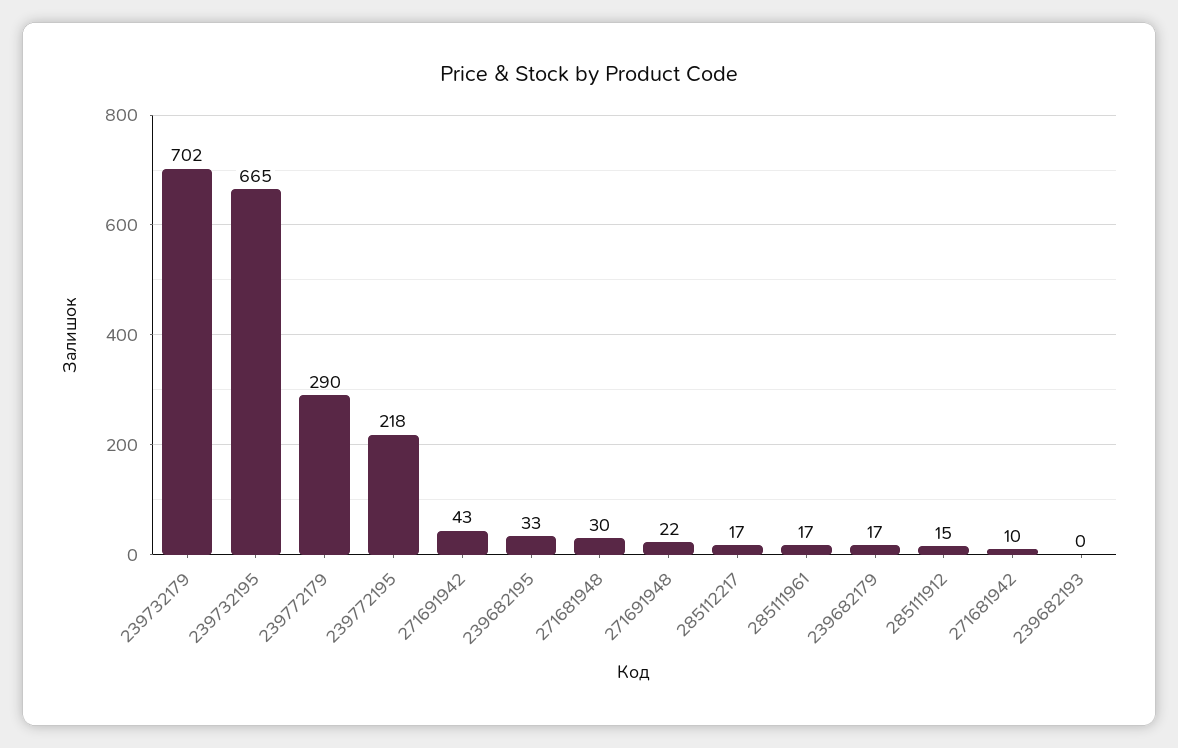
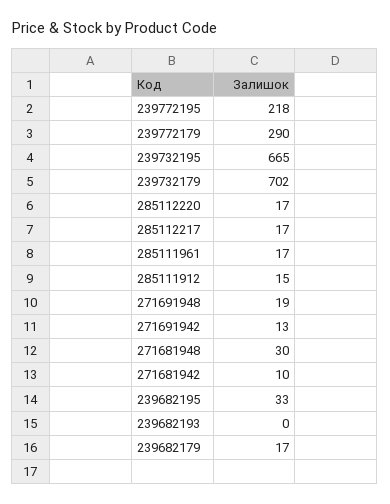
  {
    "239732179": 702,
    "239732195": 665,
    "239772179": 290,
    "239772195": 218,
-   "271691942": 43,
+   "271691942": 13,
    "239682195": 33,
    "271681948": 30,
-   "271691948": 22,
+   "271691948": 19,
    "285112217": 17,
    "285111961": 17,
    "239682179": 17,
    "285111912": 15,
    "271681942": 10,
-   "239682193": 0
+   "239682193": 0,
+   "285112220": 17
  }

